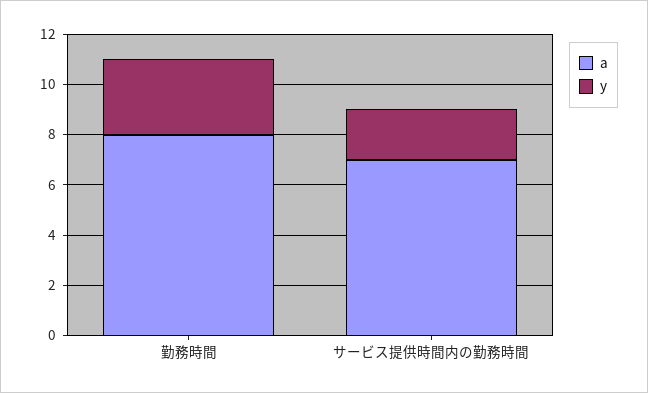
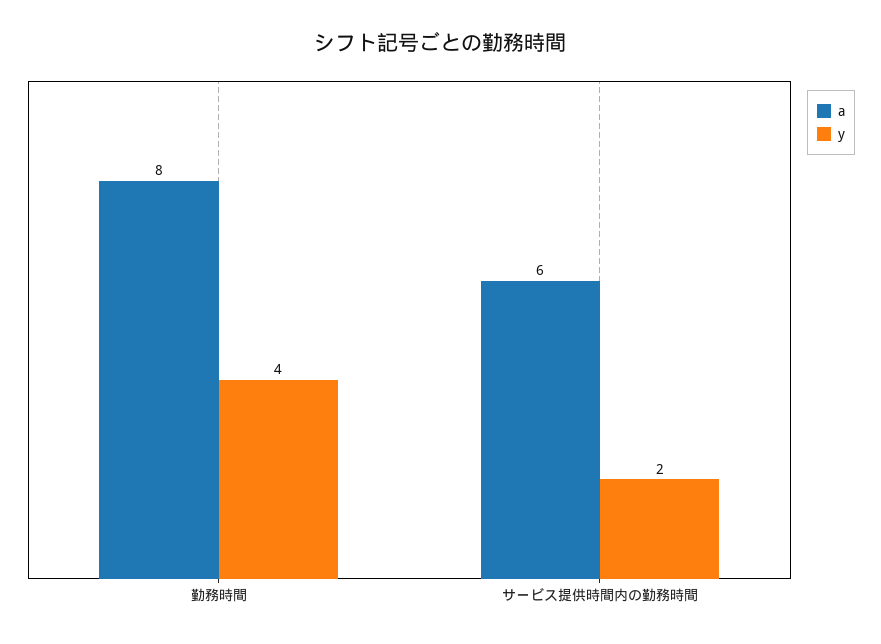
  {
    "a": {
      "勤務時間": 8,
-     "サービス提供時間内の勤務時間": 7
+     "サービス提供時間内の勤務時間": 6
    },
    "y": {
-     "勤務時間": 3,
+     "勤務時間": 4,
      "サービス提供時間内の勤務時間": 2
    }
  }

